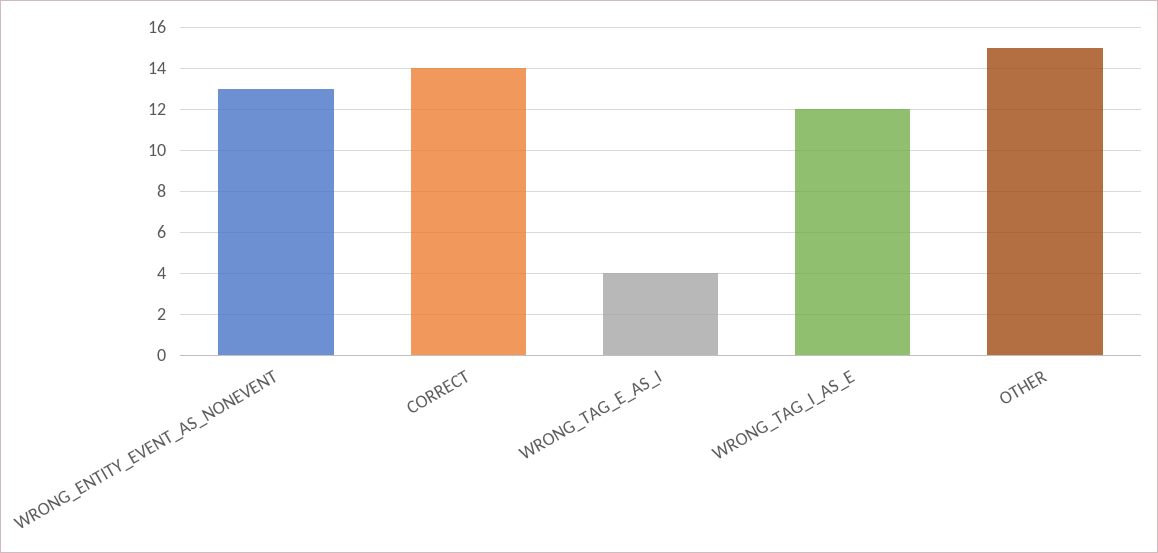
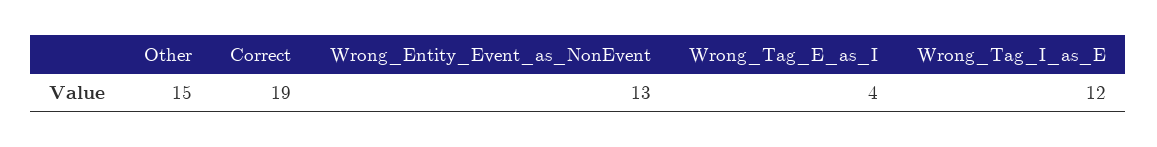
  {
    "WRONG_ENTITY_EVENT_AS_NONEVENT": 13,
-   "CORRECT": 14,
+   "CORRECT": 19,
    "WRONG_TAG_E_AS_I": 4,
    "WRONG_TAG_I_AS_E": 12,
    "OTHER": 15
  }

